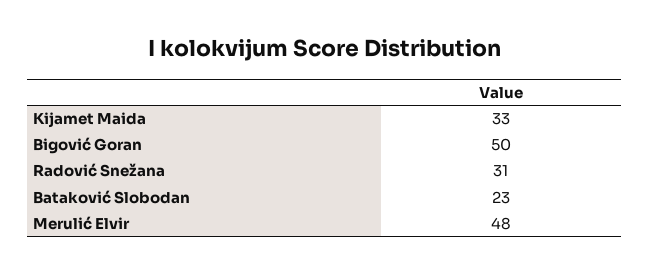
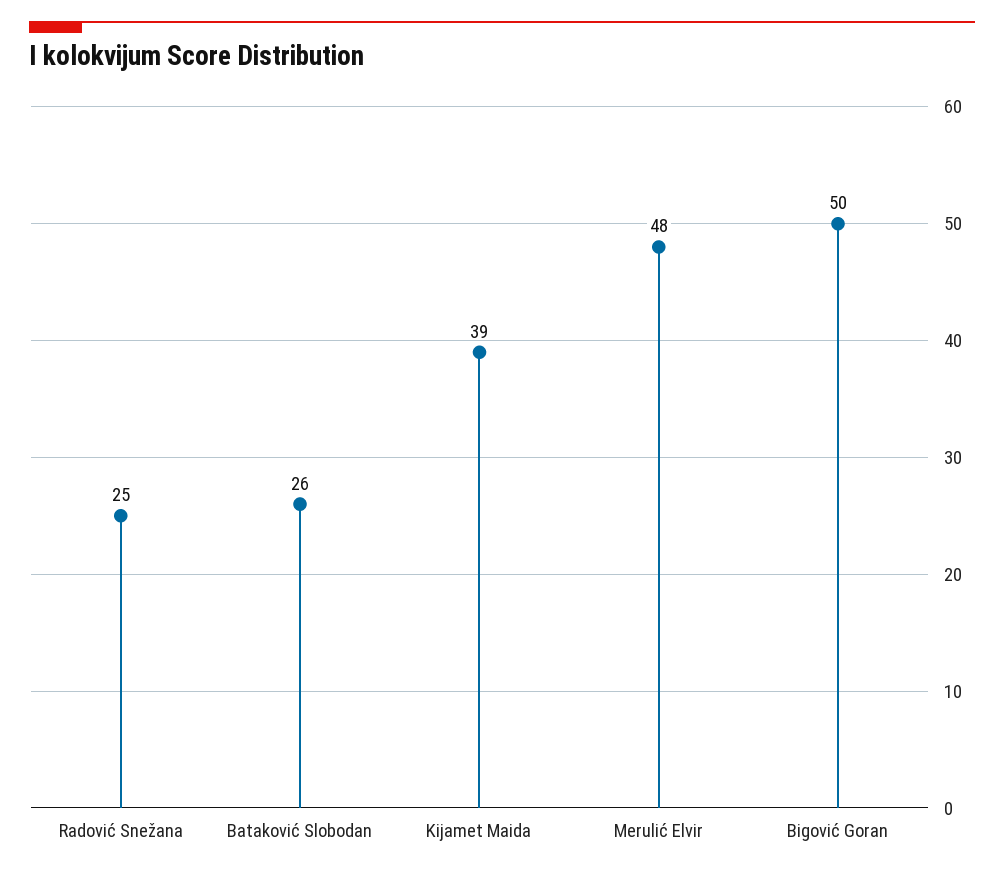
  {
-   "Kijamet Maida": 33,
+   "Kijamet Maida": 39,
    "Bigović Goran": 50,
-   "Radović Snežana": 31,
+   "Radović Snežana": 25,
-   "Bataković Slobodan": 23,
+   "Bataković Slobodan": 26,
    "Merulić Elvir": 48
  }

